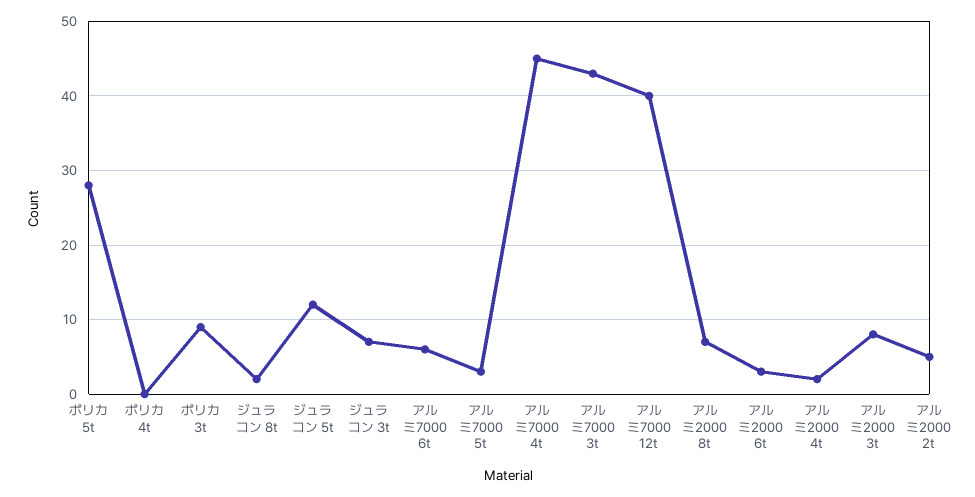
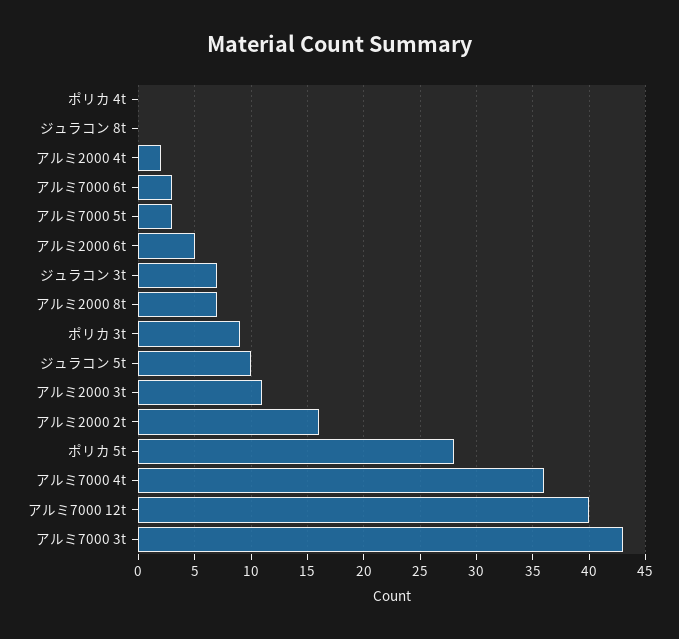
  {
    "ポリカ 5t": 28,
    "ポリカ 4t": 0,
    "ポリカ 3t": 9,
-   "ジュラコン 8t": 2,
+   "ジュラコン 8t": 0,
-   "ジュラコン 5t": 12,
+   "ジュラコン 5t": 10,
    "ジュラコン 3t": 7,
-   "アルミ7000 6t": 6,
+   "アルミ7000 6t": 3,
    "アルミ7000 5t": 3,
-   "アルミ7000 4t": 45,
+   "アルミ7000 4t": 36,
    "アルミ7000 3t": 43,
    "アルミ7000 12t": 40,
    "アルミ2000 8t": 7,
-   "アルミ2000 6t": 3,
+   "アルミ2000 6t": 5,
    "アルミ2000 4t": 2,
-   "アルミ2000 3t": 8,
+   "アルミ2000 3t": 11,
-   "アルミ2000 2t": 5
+   "アルミ2000 2t": 16
  }

